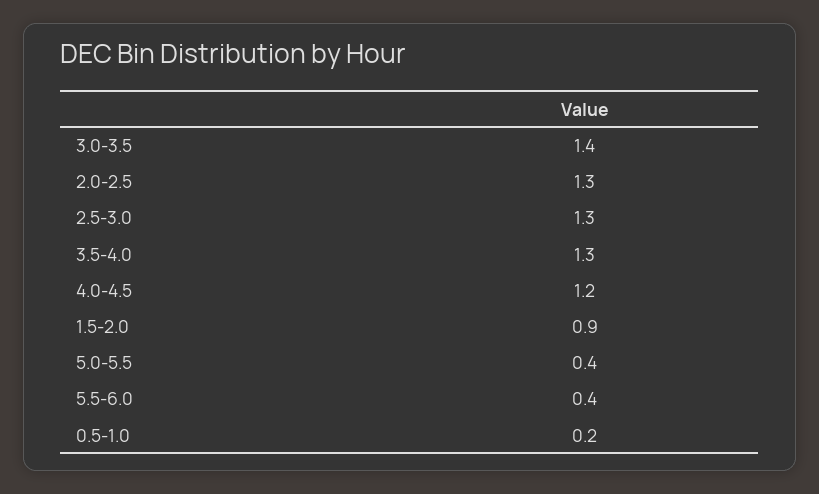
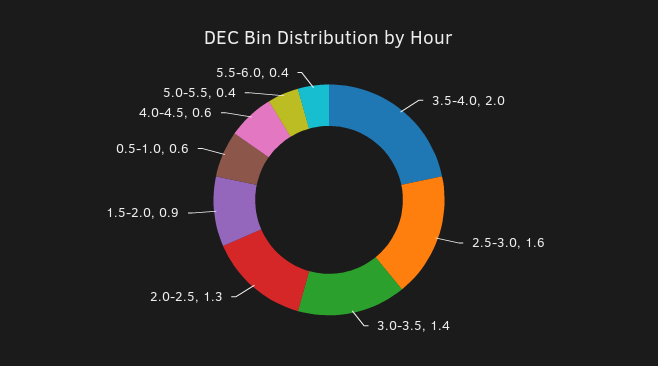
  {
    "3.0-3.5": 1.4,
    "2.0-2.5": 1.3,
-   "2.5-3.0": 1.3,
+   "2.5-3.0": 1.6,
-   "3.5-4.0": 1.3,
+   "3.5-4.0": 2,
-   "4.0-4.5": 1.2,
+   "4.0-4.5": 0.6,
    "1.5-2.0": 0.9,
    "5.0-5.5": 0.4,
    "5.5-6.0": 0.4,
-   "0.5-1.0": 0.2
+   "0.5-1.0": 0.6
  }

